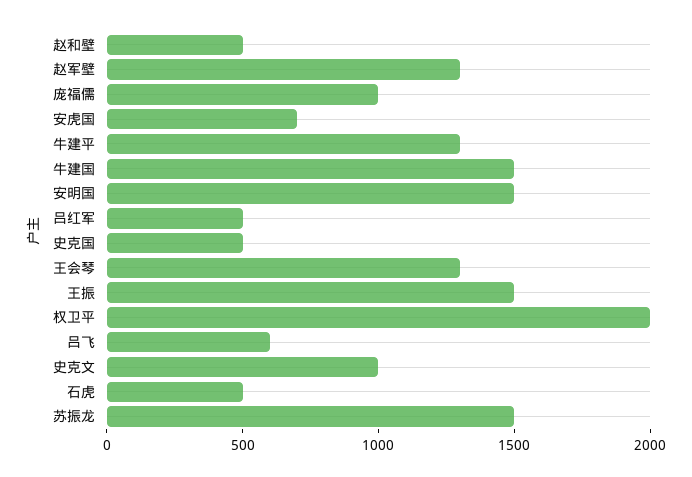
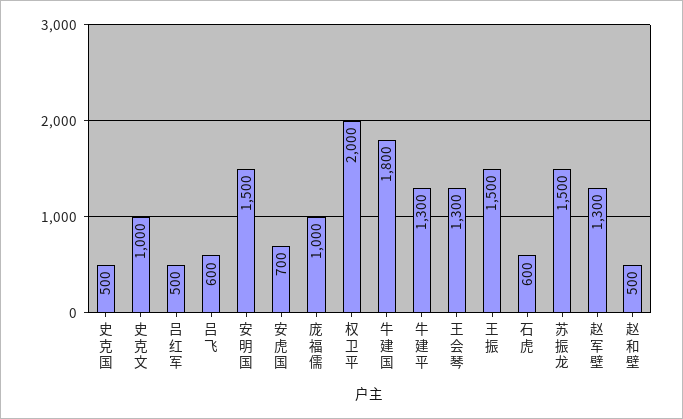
  {
    "赵和壁": 500,
    "赵军壁": 1300,
    "庞福儒": 1000,
    "安虎国": 700,
    "牛建平": 1300,
-   "牛建国": 1500,
+   "牛建国": 1800,
    "安明国": 1500,
    "吕红军": 500,
    "史克国": 500,
    "王会琴": 1300,
    "王振": 1500,
    "权卫平": 2000,
    "吕飞": 600,
    "史克文": 1000,
-   "石虎": 500,
+   "石虎": 600,
    "苏振龙": 1500
  }

